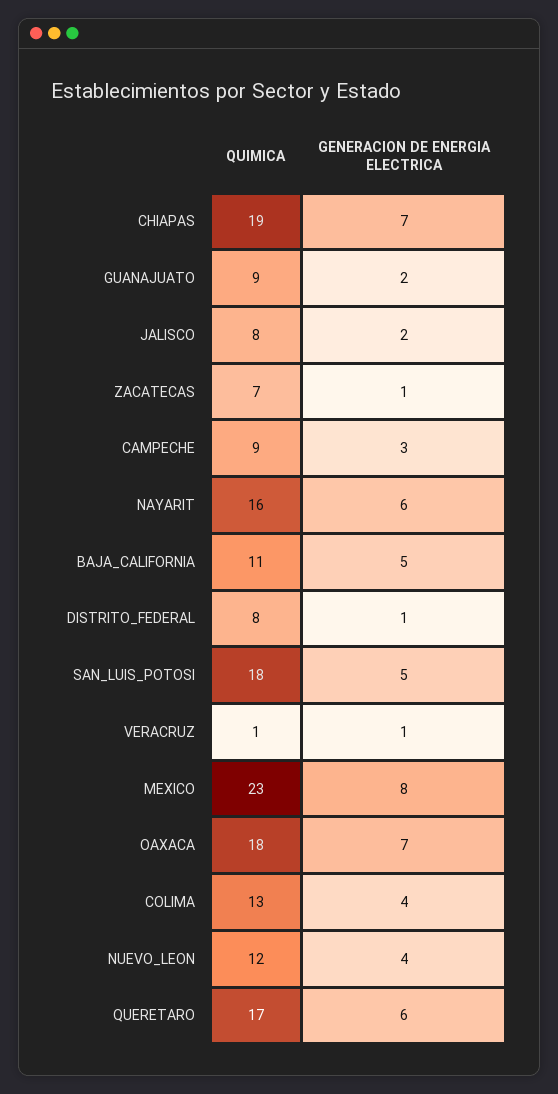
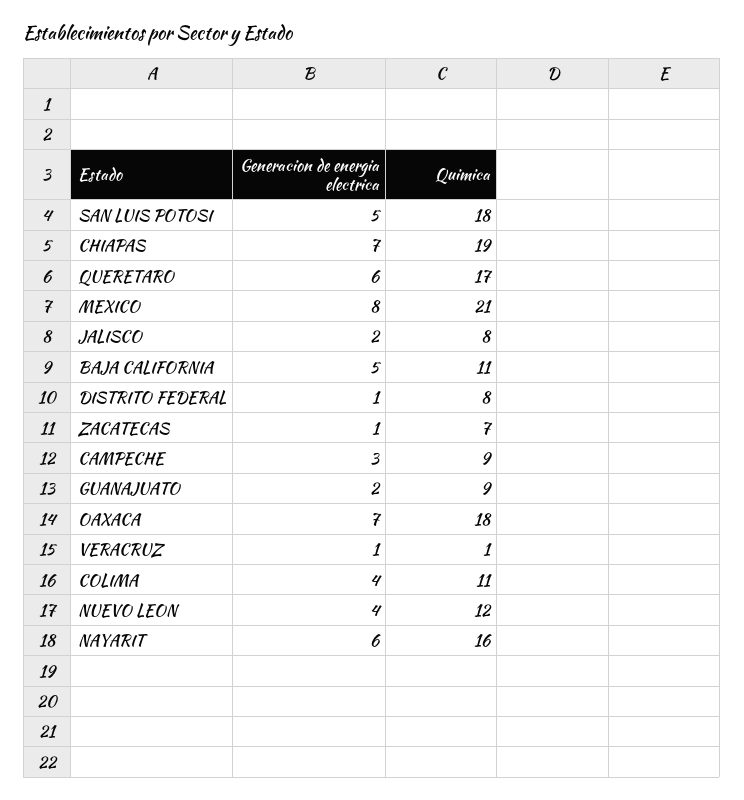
  {
    "QUIMICA": {
      "CHIAPAS": 19,
      "GUANAJUATO": 9,
      "JALISCO": 8,
      "ZACATECAS": 7,
      "CAMPECHE": 9,
      "NAYARIT": 16,
      "BAJA_CALIFORNIA": 11,
      "DISTRITO_FEDERAL": 8,
      "SAN_LUIS_POTOSI": 18,
      "VERACRUZ": 1,
-     "MEXICO": 23,
+     "MEXICO": 21,
      "OAXACA": 18,
-     "COLIMA": 13,
+     "COLIMA": 11,
      "NUEVO_LEON": 12,
      "QUERETARO": 17
    },
    "GENERACION DE ENERGIA ELECTRICA": {
      "CHIAPAS": 7,
      "GUANAJUATO": 2,
      "JALISCO": 2,
      "ZACATECAS": 1,
      "CAMPECHE": 3,
      "NAYARIT": 6,
      "BAJA_CALIFORNIA": 5,
      "DISTRITO_FEDERAL": 1,
      "SAN_LUIS_POTOSI": 5,
      "VERACRUZ": 1,
      "MEXICO": 8,
      "OAXACA": 7,
      "COLIMA": 4,
      "NUEVO_LEON": 4,
      "QUERETARO": 6
    }
  }

